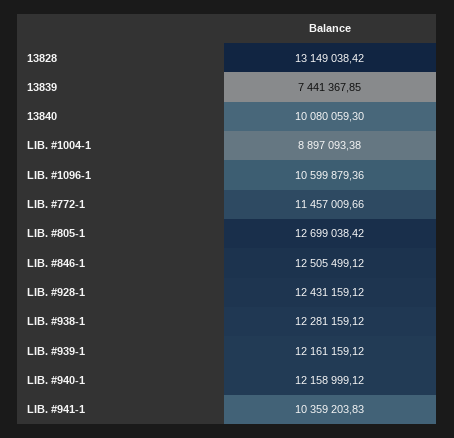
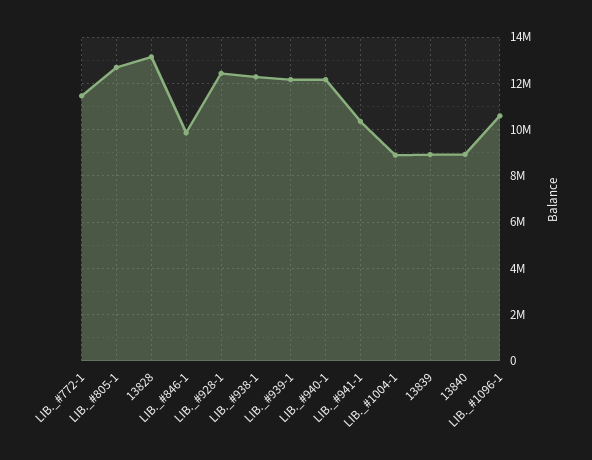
  {
    "13828": 13149038.42,
-   "13839": 7441367.85,
+   "13839": 9000000,
-   "13840": 10080059.3,
+   "13840": 9000000,
    "LIB. #1004-1": 8897093.38,
    "LIB. #1096-1": 10599879.36,
    "LIB. #772-1": 11457009.66,
    "LIB. #805-1": 12699038.42,
-   "LIB. #846-1": 12505499.12,
+   "LIB. #846-1": 10000000,
    "LIB. #928-1": 12431159.12,
    "LIB. #938-1": 12281159.12,
    "LIB. #939-1": 12161159.12,
    "LIB. #940-1": 12158999.12,
    "LIB. #941-1": 10359203.83
  }

